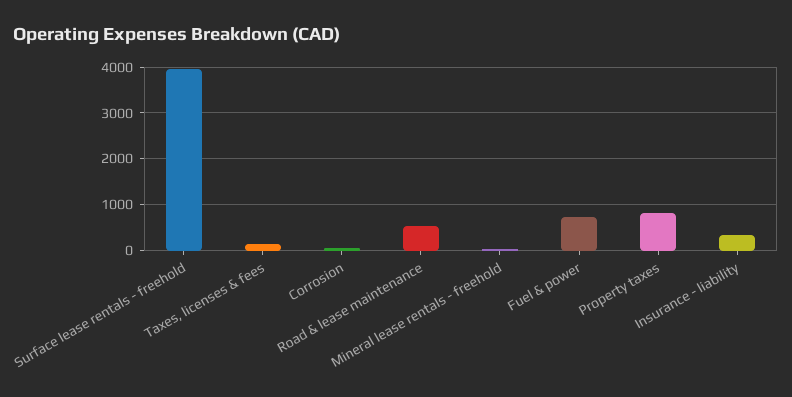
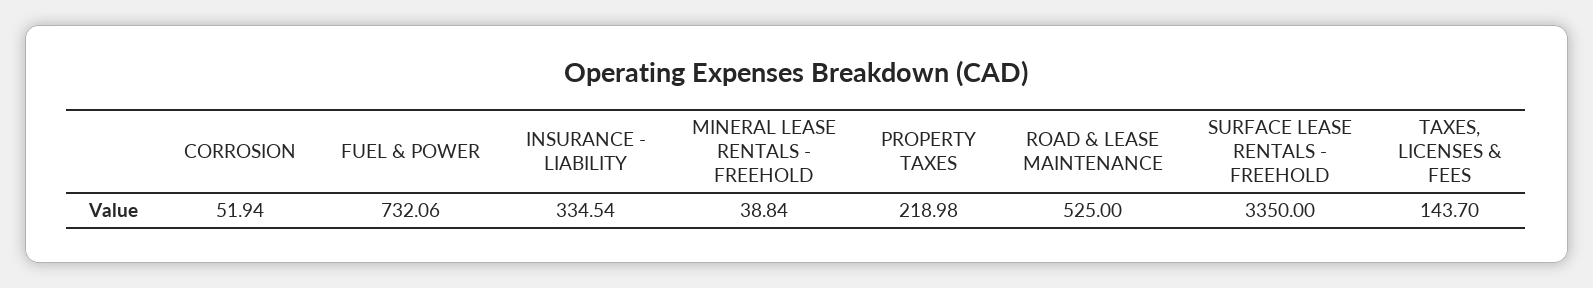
  {
-   "Surface lease rentals - freehold": 4000,
+   "Surface lease rentals - freehold": 3350,
    "Taxes, licenses & fees": 143.7,
    "Corrosion": 51.94,
    "Road & lease maintenance": 525,
    "Mineral lease rentals - freehold": 38.84,
    "Fuel & power": 732.06,
-   "Property taxes": 800,
+   "Property taxes": 218.98,
    "Insurance - liability": 334.54
  }

